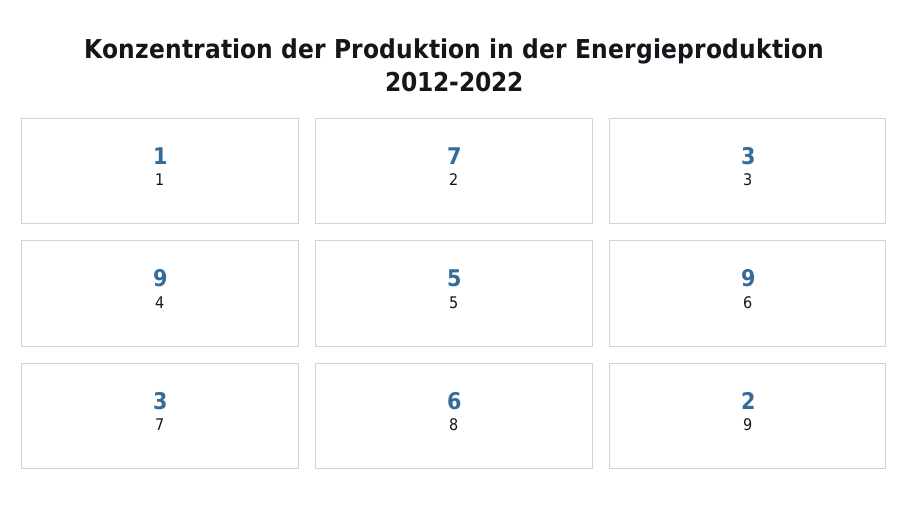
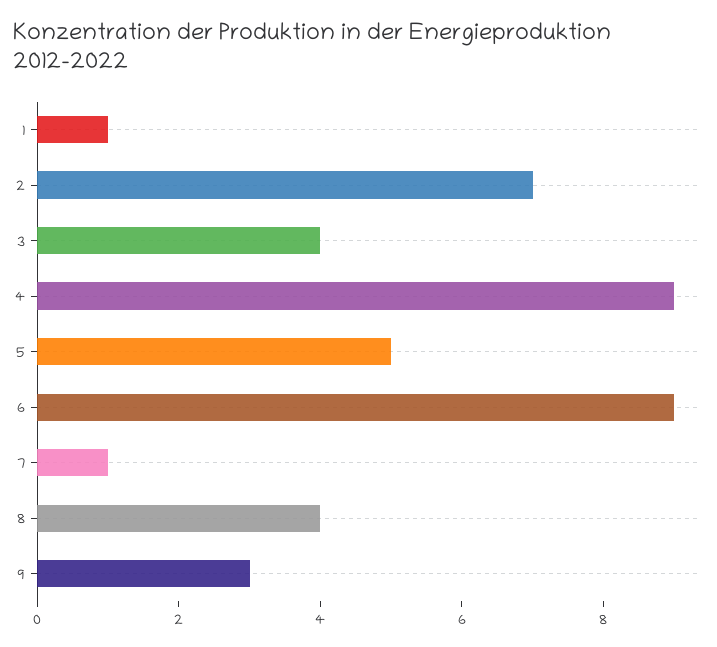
  {
    "1": 1,
    "2": 7,
-   "3": 3,
+   "3": 4,
    "4": 9,
    "5": 5,
    "6": 9,
-   "7": 3,
+   "7": 1,
-   "8": 6,
+   "8": 4,
-   "9": 2
+   "9": 3
  }

